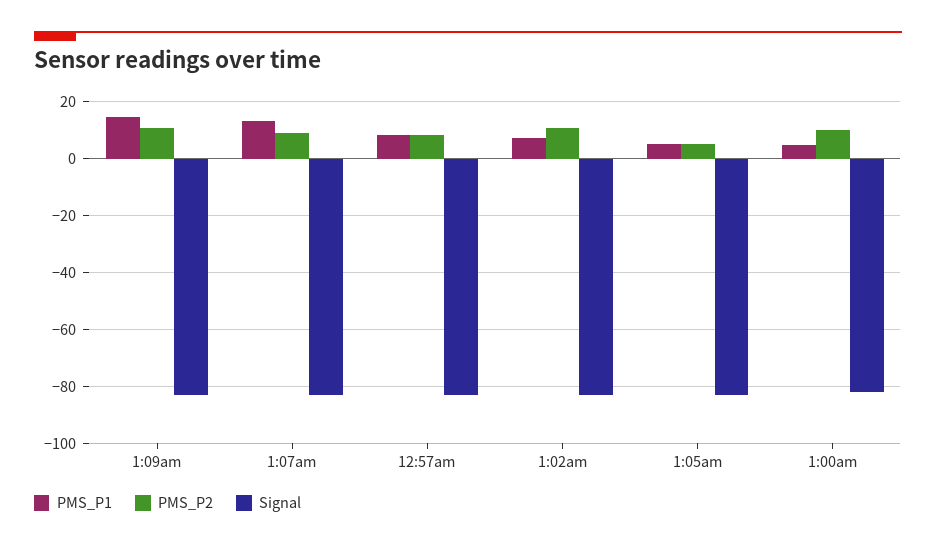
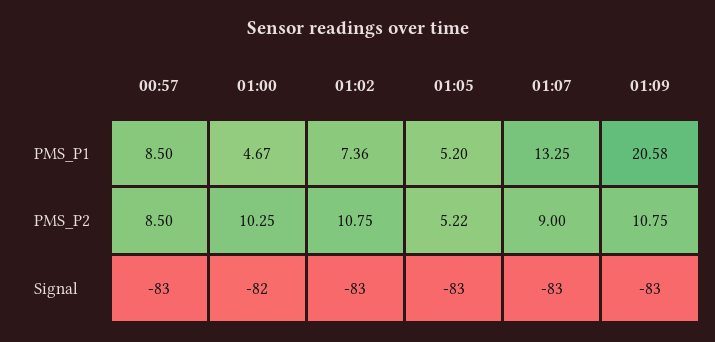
  {
    "PMS_P1": {
-     "1:09am": 15,
+     "1:09am": 20.58,
      "1:07am": 13.25,
      "12:57am": 8.5,
      "1:02am": 7.36,
      "1:05am": 5.2,
      "1:00am": 4.67
    },
    "PMS_P2": {
      "1:09am": 10.75,
      "1:07am": 9,
      "12:57am": 8.5,
      "1:02am": 10.75,
      "1:05am": 5.22,
      "1:00am": 10.25
    },
    "Signal": {
      "1:09am": -83,
      "1:07am": -83,
      "12:57am": -83,
      "1:02am": -83,
      "1:05am": -83,
      "1:00am": -82
    }
  }

